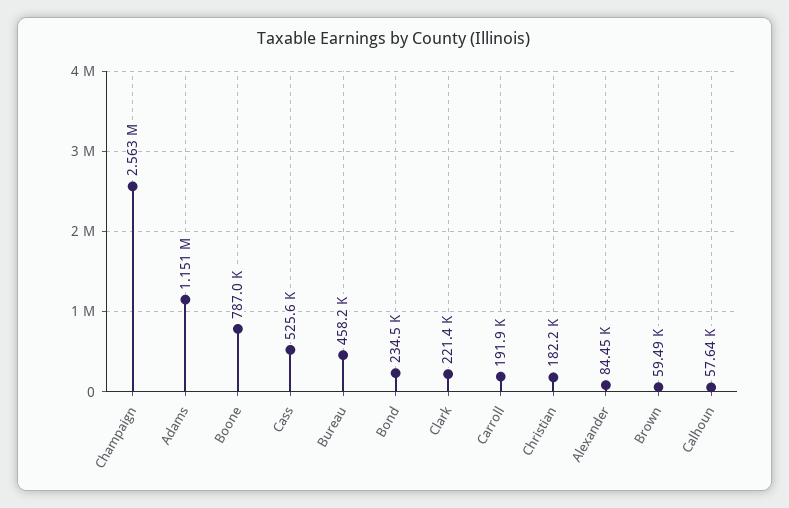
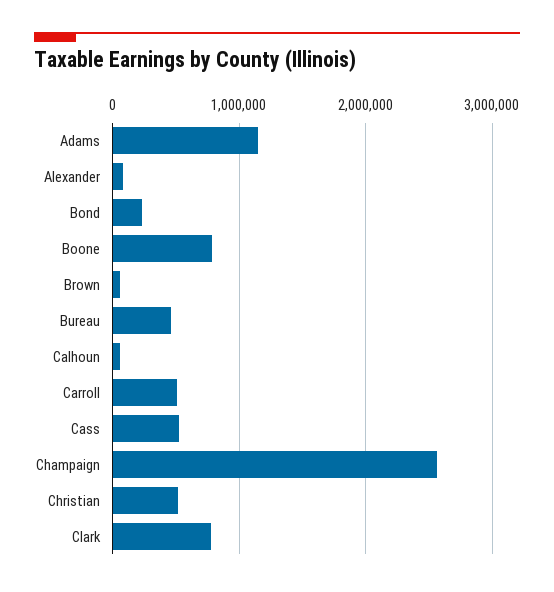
  {
    "Champaign": 2563000,
    "Adams": 1151000,
    "Boone": 787000,
    "Cass": 525600,
    "Bureau": 458200,
    "Bond": 234500,
-   "Clark": 221400,
+   "Clark": 800000,
-   "Carroll": 191900,
+   "Carroll": 500000,
-   "Christian": 182200,
+   "Christian": 500000,
    "Alexander": 84450,
    "Brown": 59490,
    "Calhoun": 57640
  }

